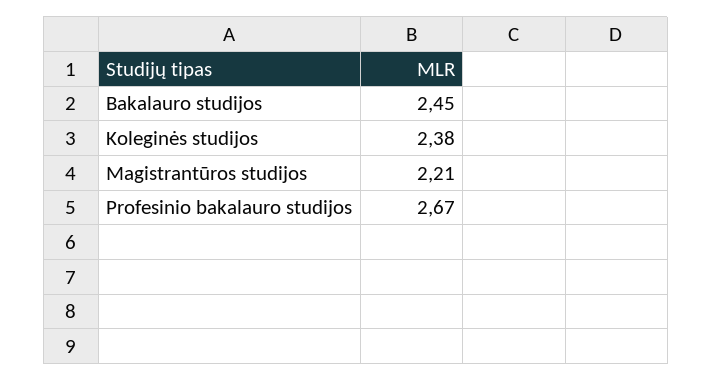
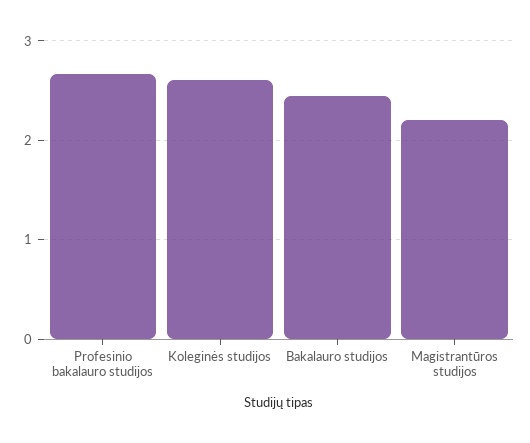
  {
    "Bakalauro studijos": 2.45,
-   "Koleginės studijos": 2.38,
+   "Koleginės studijos": 2.6,
    "Magistrantūros studijos": 2.21,
    "Profesinio bakalauro studijos": 2.67
  }

